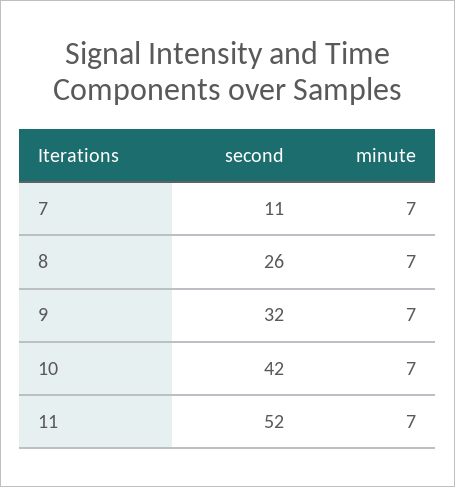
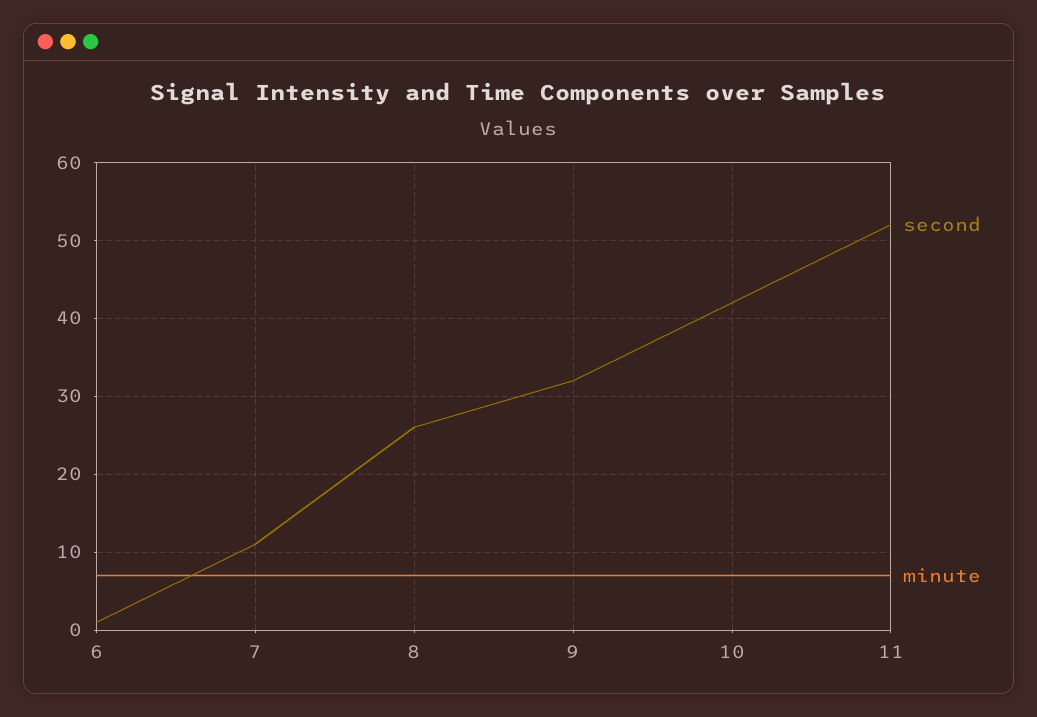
  {
    "second": {
      "7": 11,
      "8": 26,
      "9": 32,
      "10": 42,
-     "11": 52
+     "11": 52,
+     "6": 1
    },
    "minute": {
      "7": 7,
      "8": 7,
      "9": 7,
      "10": 7,
-     "11": 7
+     "11": 7,
+     "6": 7
    }
  }

